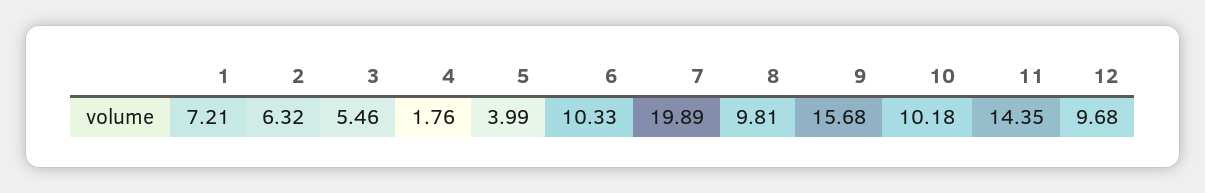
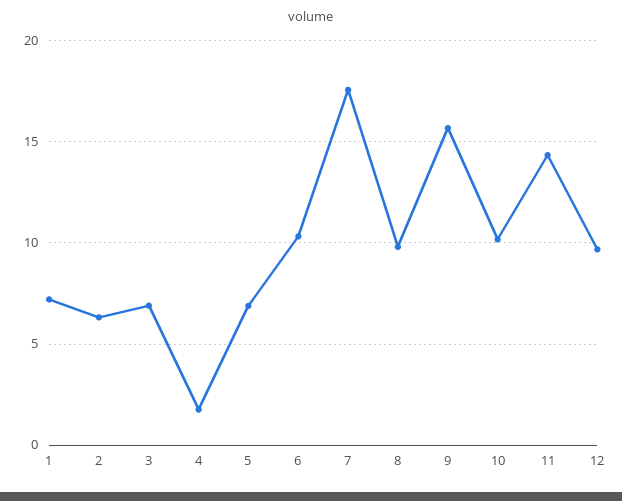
  {
    "1": 7.21,
    "2": 6.32,
-   "3": 5.46,
+   "3": 7,
    "4": 1.76,
-   "5": 3.99,
+   "5": 7,
    "6": 10.33,
-   "7": 19.89,
+   "7": 17.5,
    "8": 9.81,
    "9": 15.68,
    "10": 10.18,
    "11": 14.35,
    "12": 9.68
  }

